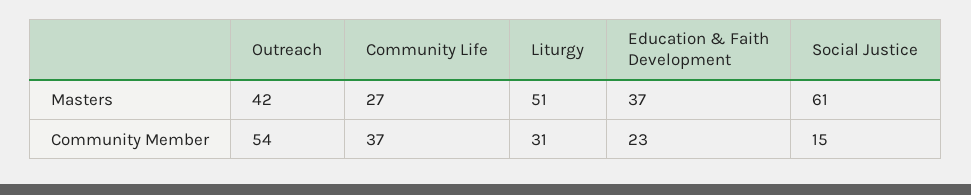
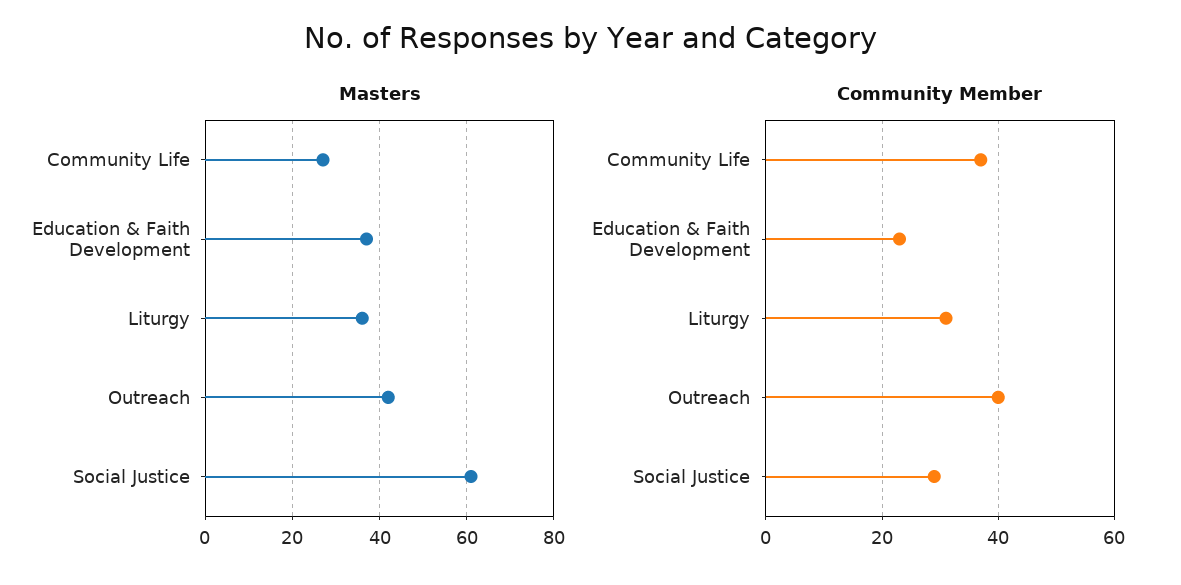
  {
    "Masters": {
      "Outreach": 42,
      "Community Life": 27,
-     "Liturgy": 51,
+     "Liturgy": 35,
      "Education & Faith Development": 37,
      "Social Justice": 61
    },
    "Community Member": {
-     "Outreach": 54,
+     "Outreach": 40,
      "Community Life": 37,
      "Liturgy": 31,
      "Education & Faith Development": 23,
-     "Social Justice": 15
+     "Social Justice": 30
    }
  }

